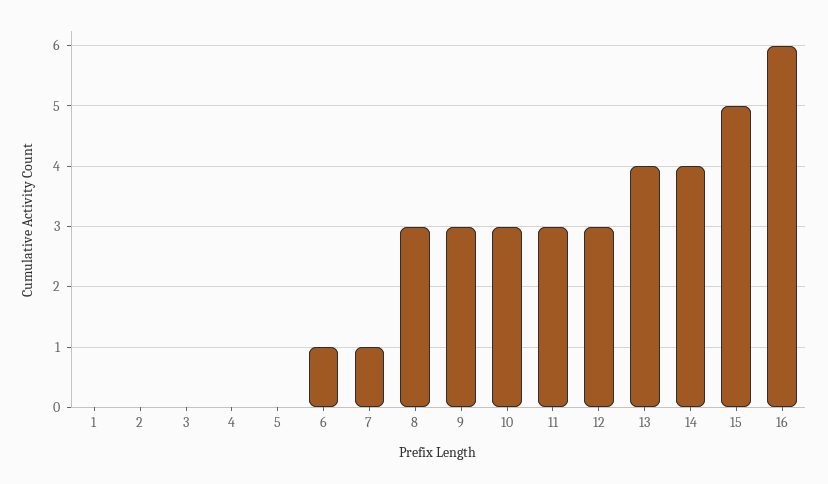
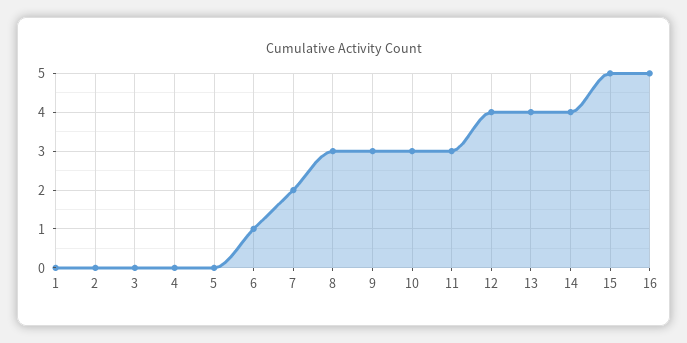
  {
    "1": 0,
    "2": 0,
    "3": 0,
    "4": 0,
    "5": 0,
    "6": 1,
-   "7": 1,
+   "7": 2,
    "8": 3,
    "9": 3,
    "10": 3,
    "11": 3,
-   "12": 3,
+   "12": 4,
    "13": 4,
    "14": 4,
    "15": 5,
-   "16": 6
+   "16": 5
  }

